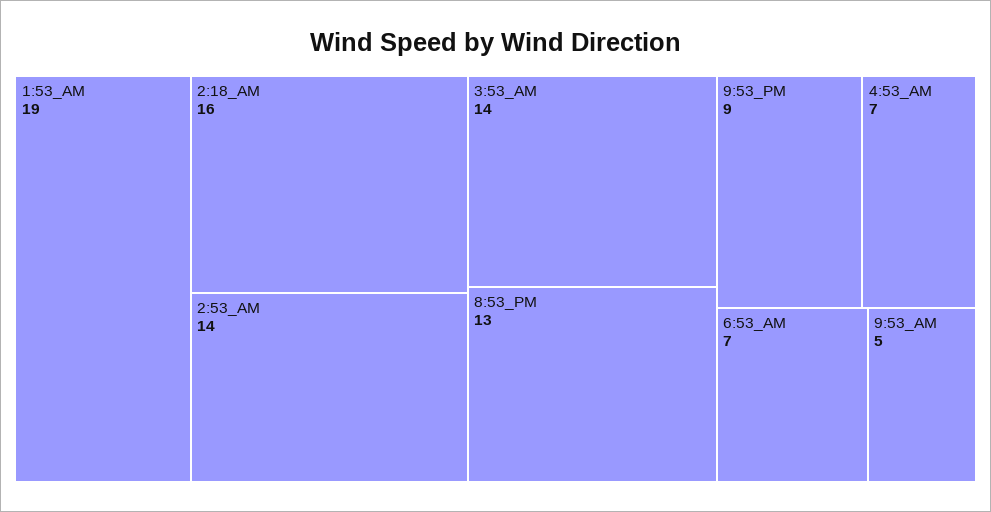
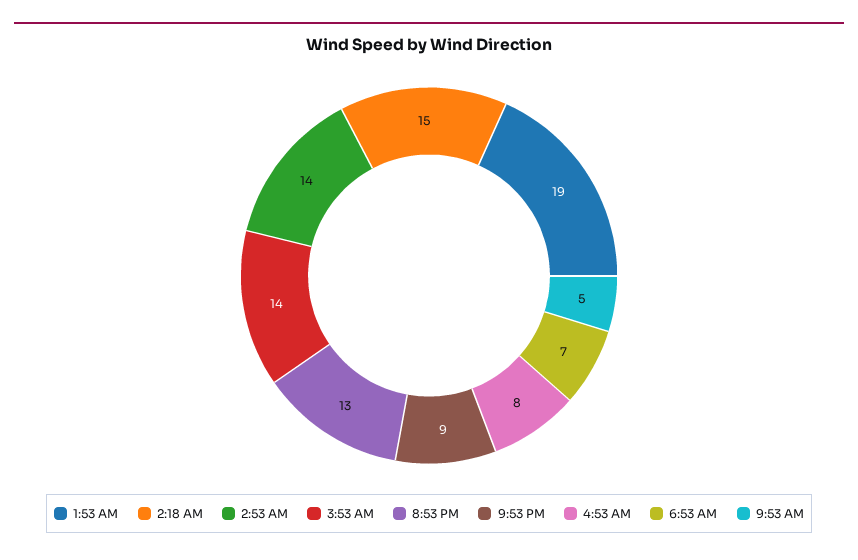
  {
    "1:53_AM": 19,
-   "2:18_AM": 16,
+   "2:18_AM": 15,
    "2:53_AM": 14,
    "3:53_AM": 14,
    "8:53_PM": 13,
    "9:53_PM": 9,
-   "4:53_AM": 7,
+   "4:53_AM": 8,
    "6:53_AM": 7,
    "9:53_AM": 5
  }

